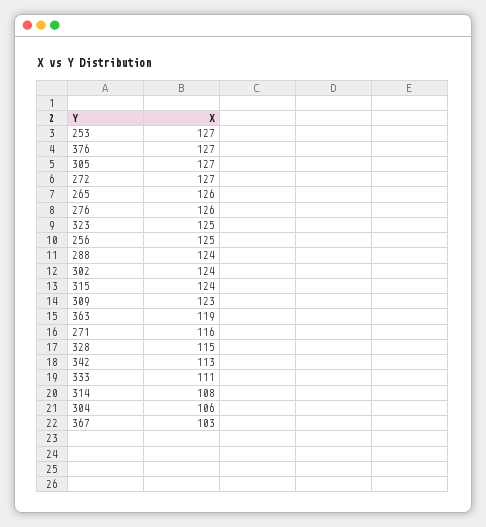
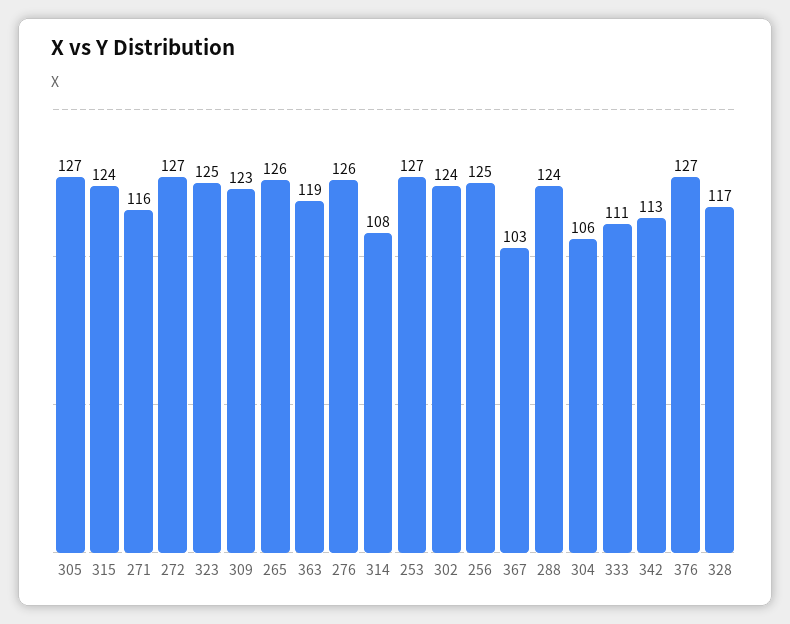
  {
    "253": 127,
    "376": 127,
    "305": 127,
    "272": 127,
    "265": 126,
    "276": 126,
    "323": 125,
    "256": 125,
    "288": 124,
    "302": 124,
    "315": 124,
    "309": 123,
    "363": 119,
    "271": 116,
-   "328": 115,
+   "328": 117,
    "342": 113,
    "333": 111,
    "314": 108,
    "304": 106,
    "367": 103
  }

